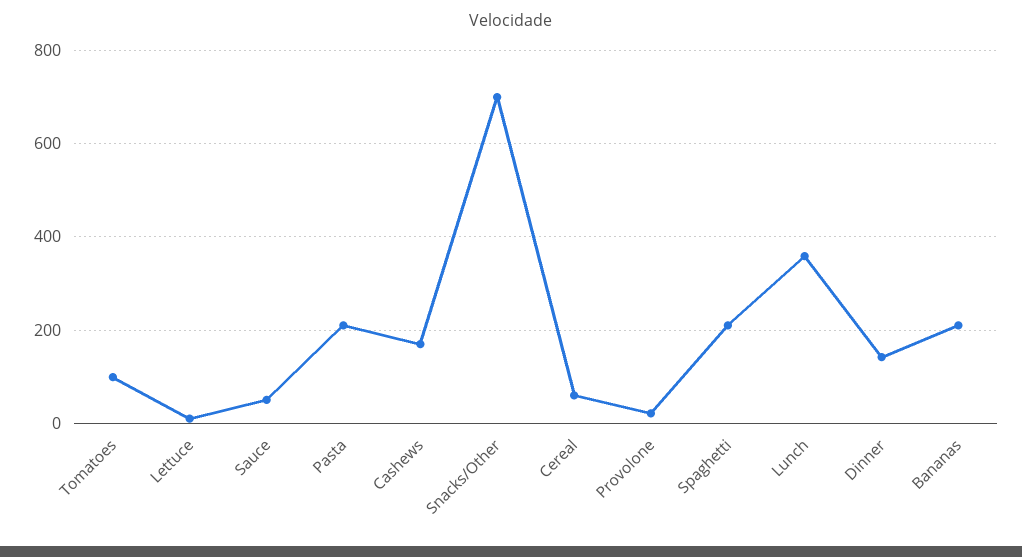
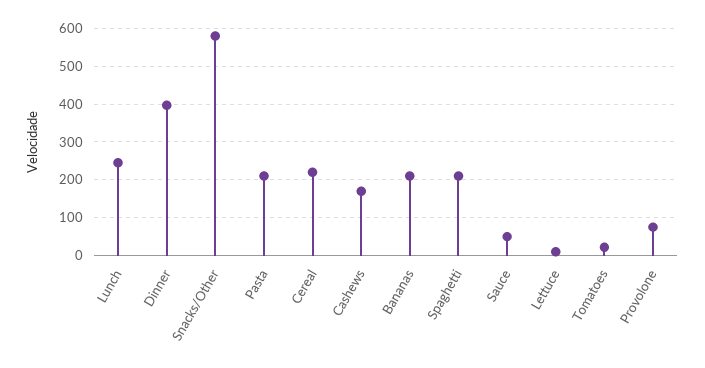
  {
-   "Tomatoes": 100,
+   "Tomatoes": 20,
    "Lettuce": 20,
    "Sauce": 60,
    "Pasta": 220,
    "Cashews": 180,
-   "Snacks/Other": 700,
+   "Snacks/Other": 580,
-   "Cereal": 60,
+   "Cereal": 220,
-   "Provolone": 20,
+   "Provolone": 80,
    "Spaghetti": 220,
-   "Lunch": 360,
+   "Lunch": 240,
-   "Dinner": 140,
+   "Dinner": 400,
    "Bananas": 220
  }

